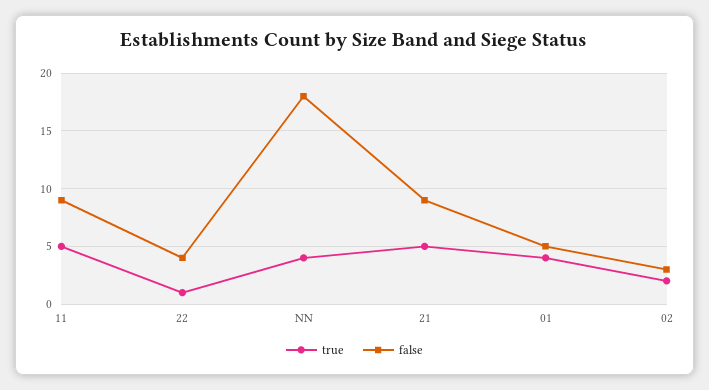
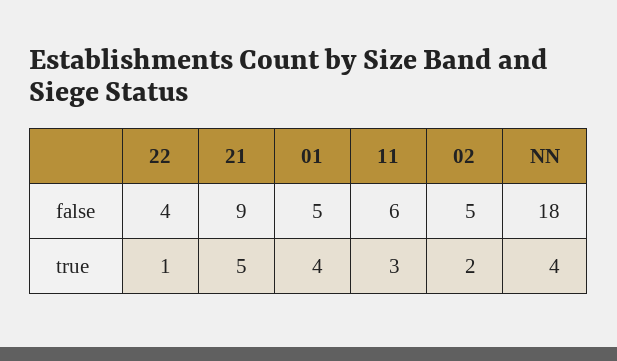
  {
    "true": {
-     "11": 5,
+     "11": 3,
      "22": 1,
      "NN": 4,
      "21": 5,
      "01": 4,
      "02": 2
    },
    "false": {
-     "11": 9,
+     "11": 6,
      "22": 4,
      "NN": 18,
      "21": 9,
      "01": 5,
-     "02": 3
+     "02": 5
    }
  }

